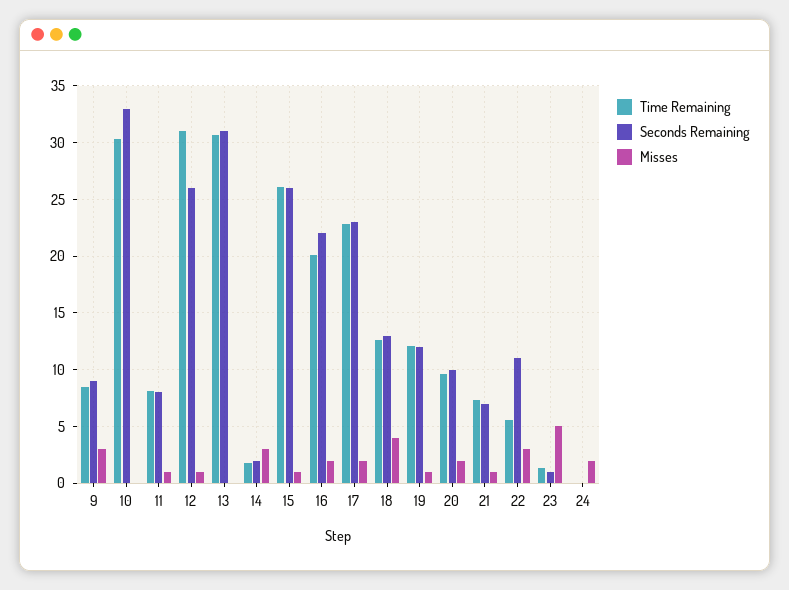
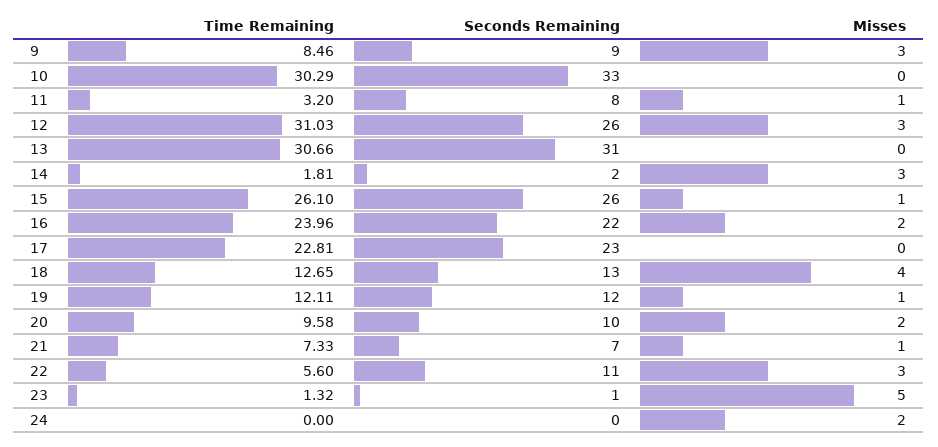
  {
    "Time Remaining": {
      "9": 8.46,
      "10": 30.29,
-     "11": 8,
+     "11": 3.2,
      "12": 31.03,
      "13": 30.66,
      "14": 1.81,
      "15": 26.1,
-     "16": 20,
+     "16": 23.96,
      "17": 22.81,
      "18": 12.65,
      "19": 12.11,
      "20": 9.58,
      "21": 7.33,
      "22": 5.6,
      "23": 1.32,
      "24": 0
    },
    "Seconds Remaining": {
      "9": 9,
      "10": 33,
      "11": 8,
      "12": 26,
      "13": 31,
      "14": 2,
      "15": 26,
      "16": 22,
      "17": 23,
      "18": 13,
      "19": 12,
      "20": 10,
      "21": 7,
      "22": 11,
      "23": 1,
      "24": 0
    },
    "Misses": {
      "9": 3,
      "10": 0,
      "11": 1,
-     "12": 1,
+     "12": 3,
      "13": 0,
      "14": 3,
      "15": 1,
      "16": 2,
-     "17": 2,
+     "17": 0,
      "18": 4,
      "19": 1,
      "20": 2,
      "21": 1,
      "22": 3,
      "23": 5,
      "24": 2
    }
  }

